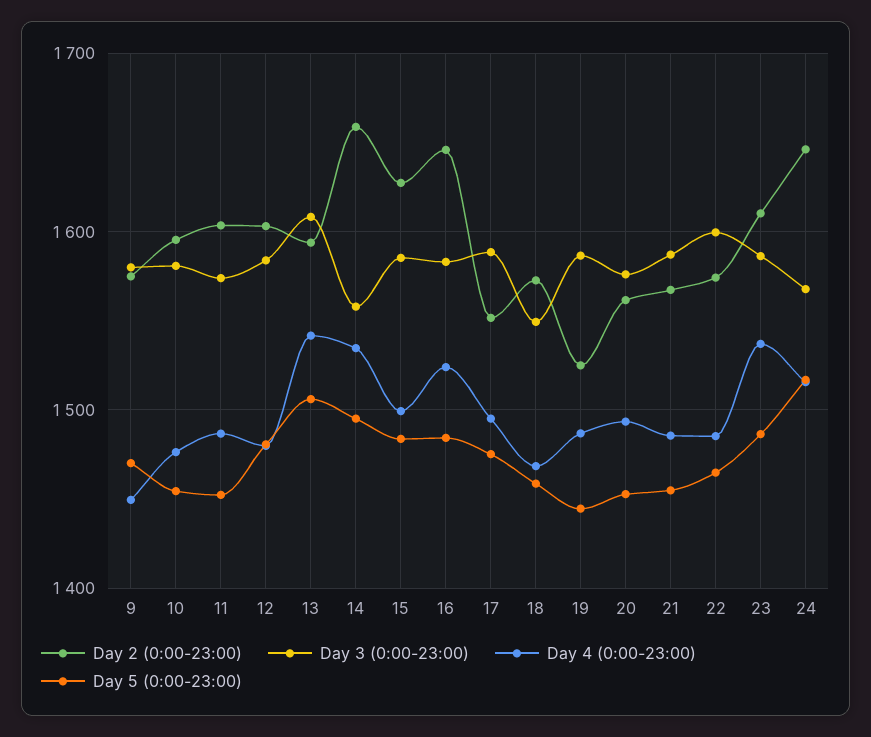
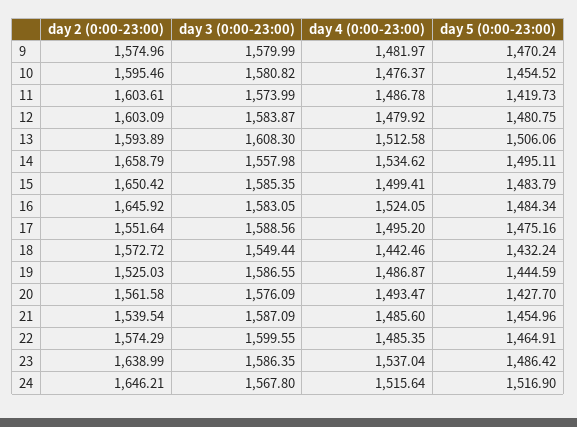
  {
    "Day 2 (0:00-23:00)": {
      "9": 1574.96,
      "10": 1595.46,
      "11": 1603.61,
      "12": 1603.09,
      "13": 1593.89,
      "14": 1658.79,
-     "15": 1630,
+     "15": 1650.42,
      "16": 1645.92,
      "17": 1551.64,
      "18": 1572.72,
      "19": 1525.03,
      "20": 1561.58,
-     "21": 1570,
+     "21": 1539.54,
      "22": 1574.29,
-     "23": 1610,
+     "23": 1638.99,
      "24": 1646.21
    },
    "Day 3 (0:00-23:00)": {
      "9": 1579.99,
      "10": 1580.82,
      "11": 1573.99,
      "12": 1583.87,
      "13": 1608.3,
      "14": 1557.98,
      "15": 1585.35,
      "16": 1583.05,
      "17": 1588.56,
      "18": 1549.44,
      "19": 1586.55,
      "20": 1576.09,
      "21": 1587.09,
      "22": 1599.55,
      "23": 1586.35,
      "24": 1567.8
    },
    "Day 4 (0:00-23:00)": {
-     "9": 1450,
+     "9": 1481.97,
      "10": 1476.37,
      "11": 1486.78,
      "12": 1479.92,
-     "13": 1540,
+     "13": 1512.58,
      "14": 1534.62,
      "15": 1499.41,
      "16": 1524.05,
      "17": 1495.2,
-     "18": 1470,
+     "18": 1442.46,
      "19": 1486.87,
      "20": 1493.47,
      "21": 1485.6,
      "22": 1485.35,
      "23": 1537.04,
      "24": 1515.64
    },
    "Day 5 (0:00-23:00)": {
      "9": 1470.24,
      "10": 1454.52,
-     "11": 1450,
+     "11": 1419.73,
      "12": 1480.75,
      "13": 1506.06,
      "14": 1495.11,
      "15": 1483.79,
      "16": 1484.34,
      "17": 1475.16,
-     "18": 1460,
+     "18": 1432.24,
      "19": 1444.59,
-     "20": 1450,
+     "20": 1427.7,
      "21": 1454.96,
      "22": 1464.91,
      "23": 1486.42,
      "24": 1516.9
    }
  }

